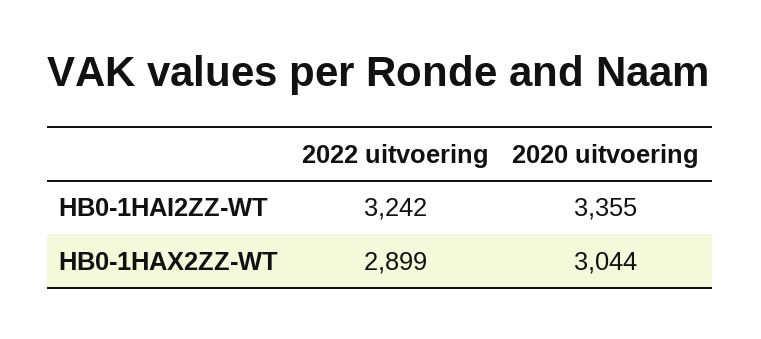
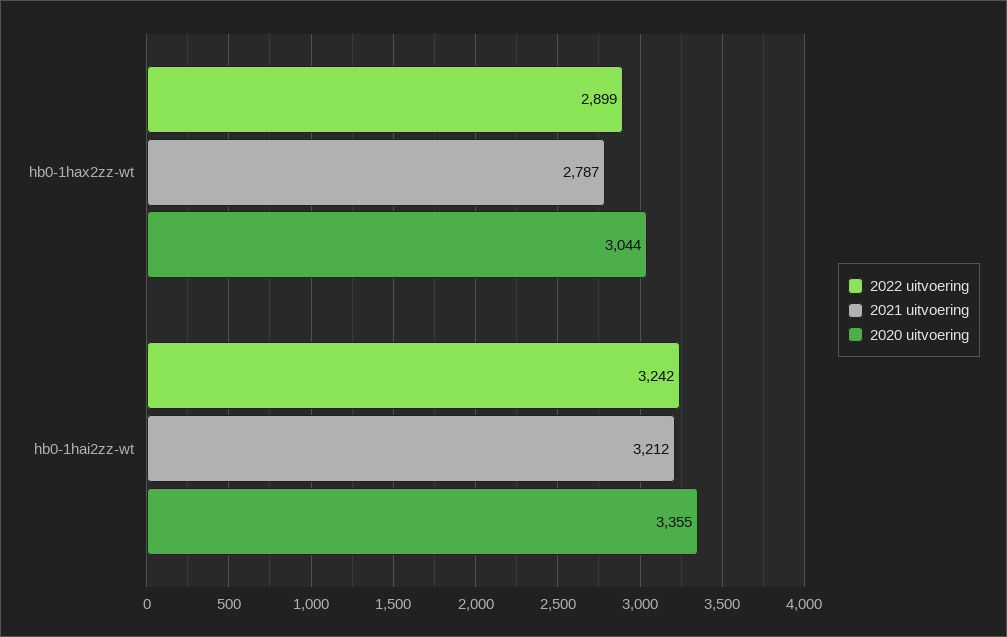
  {
    "2022 uitvoering": {
      "HB0-1HAI2ZZ-WT": 3242,
      "HB0-1HAX2ZZ-WT": 2899
    },
    "2020 uitvoering": {
      "HB0-1HAI2ZZ-WT": 3355,
      "HB0-1HAX2ZZ-WT": 3044
-   }
+   },
+   "2021 uitvoering": {
+     "HB0-1HAX2ZZ-WT": 2787,
+     "HB0-1HAI2ZZ-WT": 3212
+   }
  }

